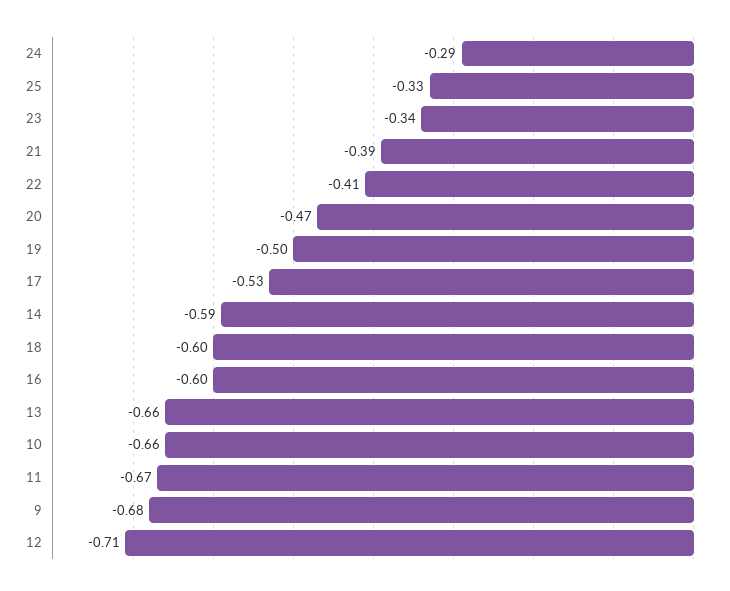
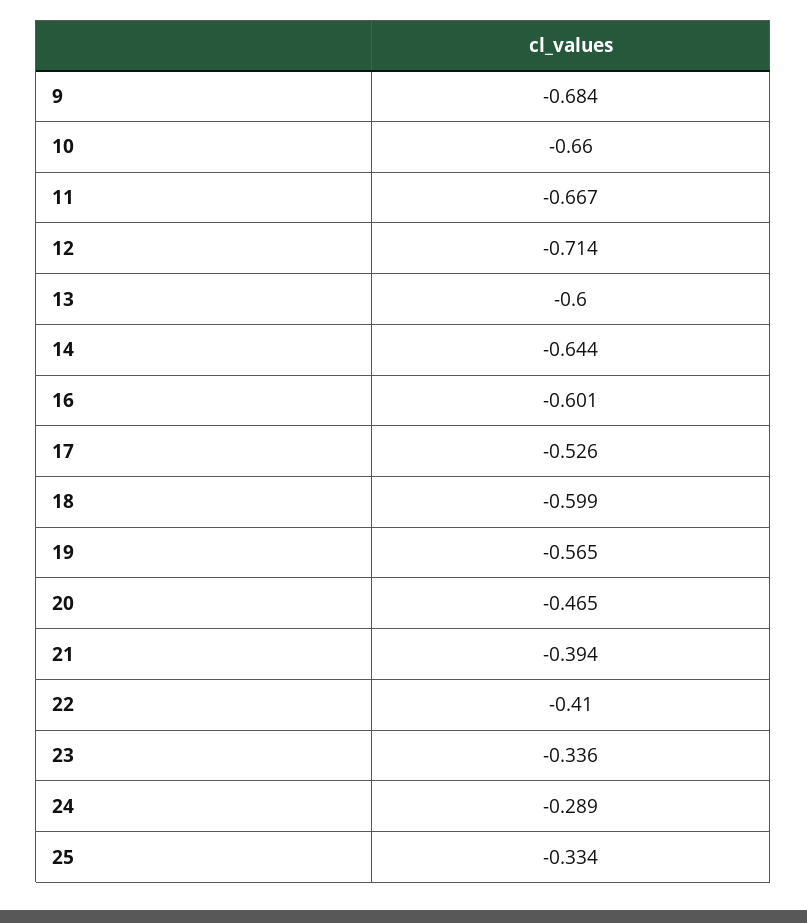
  {
    "24": -0.289,
    "25": -0.334,
    "23": -0.336,
    "21": -0.394,
    "22": -0.41,
    "20": -0.465,
-   "19": -0.5,
+   "19": -0.565,
    "17": -0.526,
-   "14": -0.59,
+   "14": -0.644,
    "18": -0.599,
    "16": -0.601,
-   "13": -0.66,
+   "13": -0.6,
    "10": -0.66,
    "11": -0.667,
    "9": -0.684,
    "12": -0.714
  }

